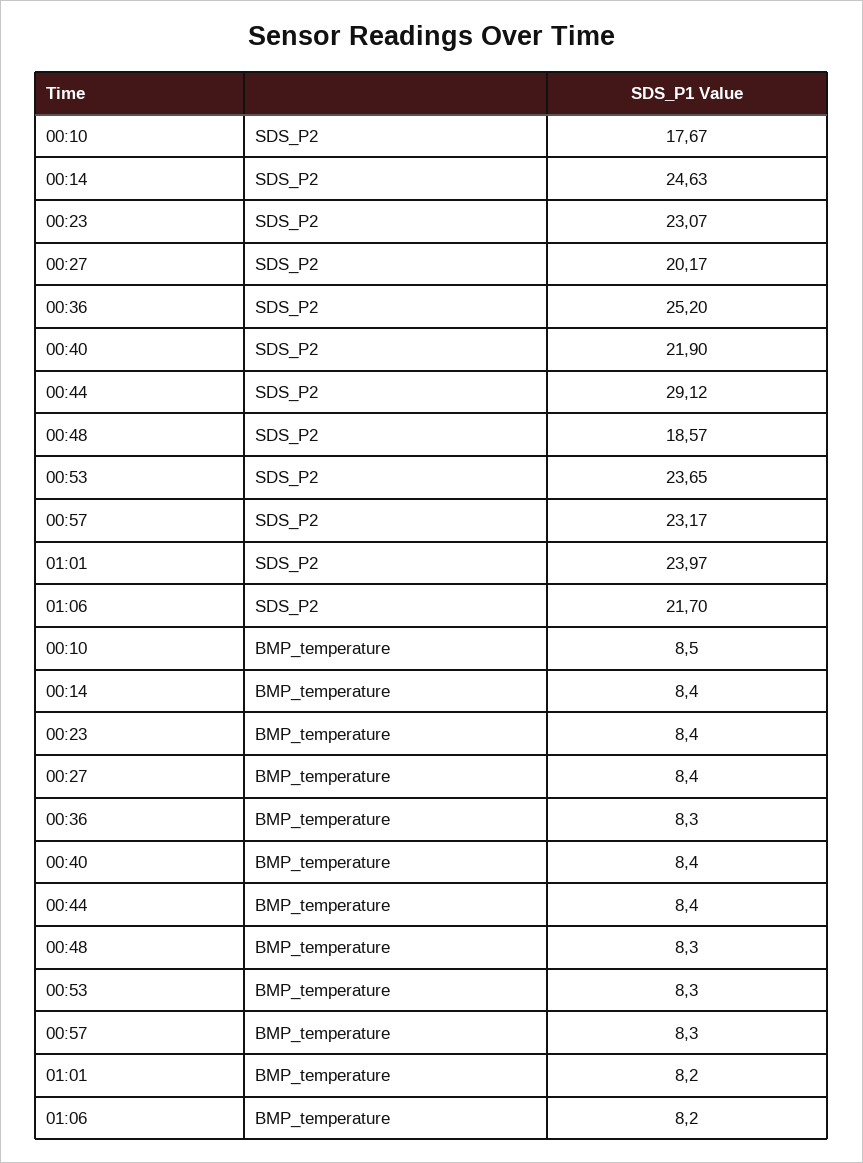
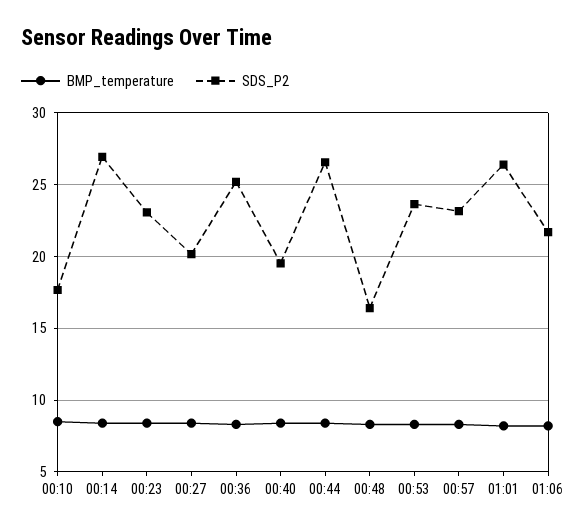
  {
    "SDS_P2": {
      "00:10": 17.67,
-     "00:14": 24.63,
+     "00:14": 27,
      "00:23": 23.07,
      "00:27": 20.17,
      "00:36": 25.2,
-     "00:40": 21.9,
+     "00:40": 19.5,
-     "00:44": 29.12,
+     "00:44": 26.5,
-     "00:48": 18.57,
+     "00:48": 16.5,
      "00:53": 23.65,
      "00:57": 23.17,
-     "01:01": 23.97,
+     "01:01": 26.5,
      "01:06": 21.7
    },
    "BMP_temperature": {
      "00:10": 8.5,
      "00:14": 8.4,
      "00:23": 8.4,
      "00:27": 8.4,
      "00:36": 8.3,
      "00:40": 8.4,
      "00:44": 8.4,
      "00:48": 8.3,
      "00:53": 8.3,
      "00:57": 8.3,
      "01:01": 8.2,
      "01:06": 8.2
    }
  }

